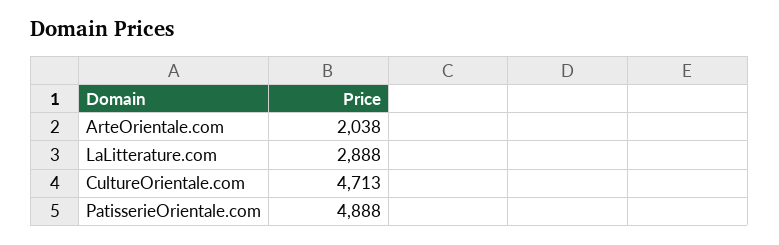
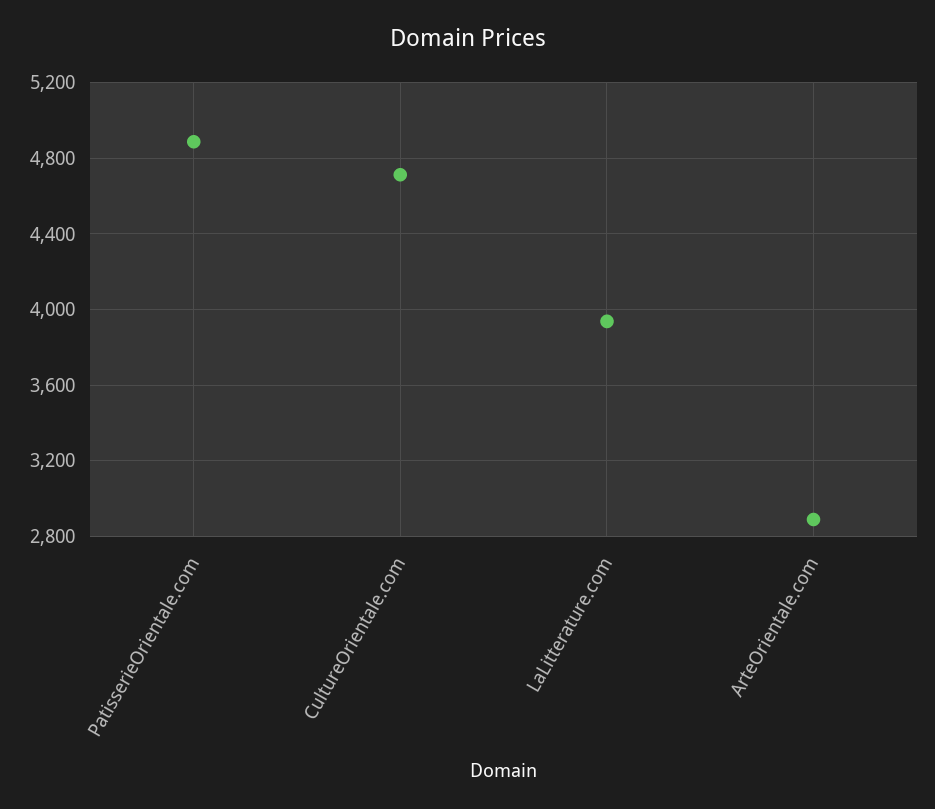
  {
-   "ArteOrientale.com": 2038,
+   "ArteOrientale.com": 2900,
-   "LaLitterature.com": 2888,
+   "LaLitterature.com": 3950,
    "CultureOrientale.com": 4713,
    "PatisserieOrientale.com": 4888
  }

